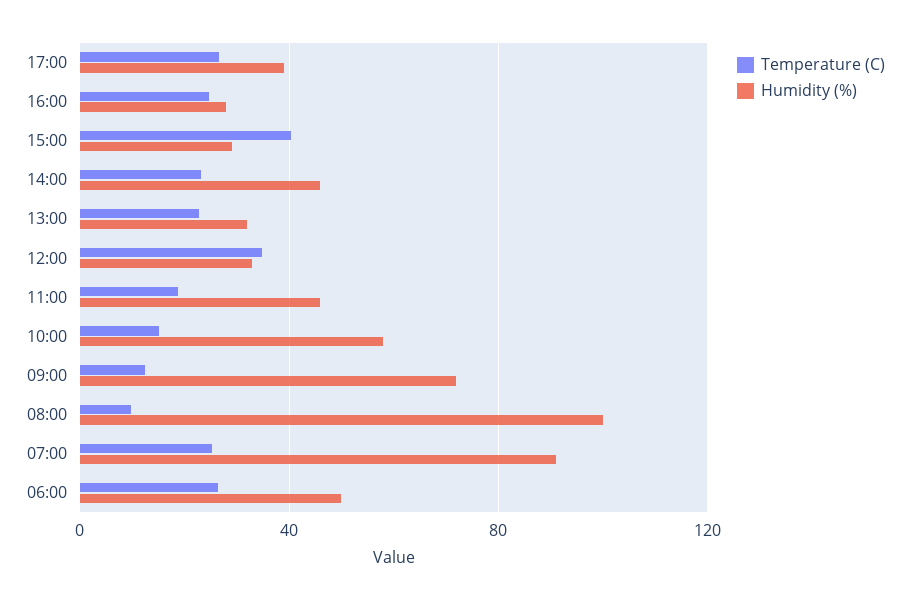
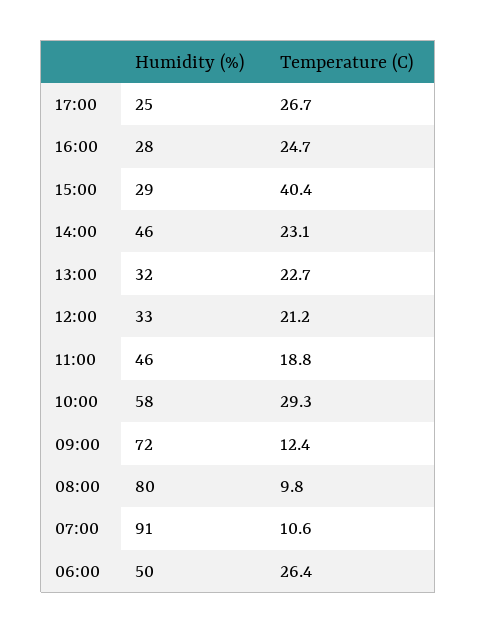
  {
    "Temperature (C)": {
      "17:00": 26.7,
      "16:00": 24.7,
      "15:00": 40.4,
      "14:00": 23.1,
      "13:00": 22.7,
-     "12:00": 35,
+     "12:00": 21.2,
      "11:00": 18.8,
-     "10:00": 15,
+     "10:00": 29.3,
      "09:00": 12.4,
      "08:00": 9.8,
-     "07:00": 25,
+     "07:00": 10.6,
      "06:00": 26.4
    },
    "Humidity (%)": {
-     "17:00": 40,
+     "17:00": 25,
      "16:00": 28,
      "15:00": 29,
      "14:00": 46,
      "13:00": 32,
      "12:00": 33,
      "11:00": 46,
      "10:00": 58,
      "09:00": 72,
-     "08:00": 100,
+     "08:00": 80,
      "07:00": 91,
      "06:00": 50
    }
  }

